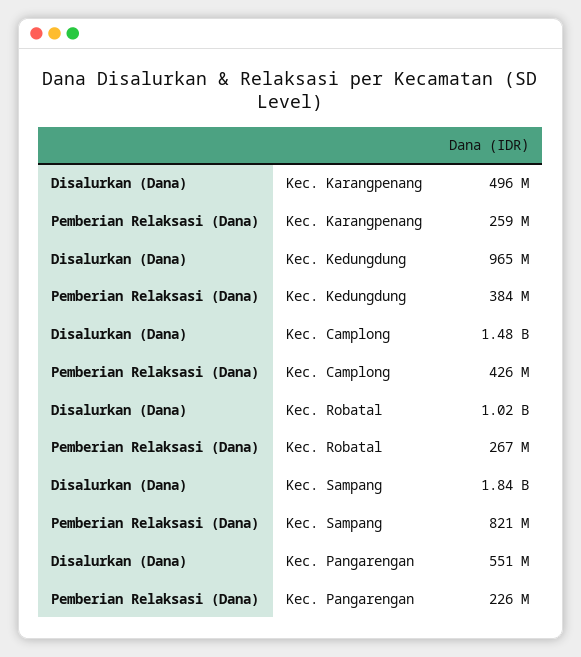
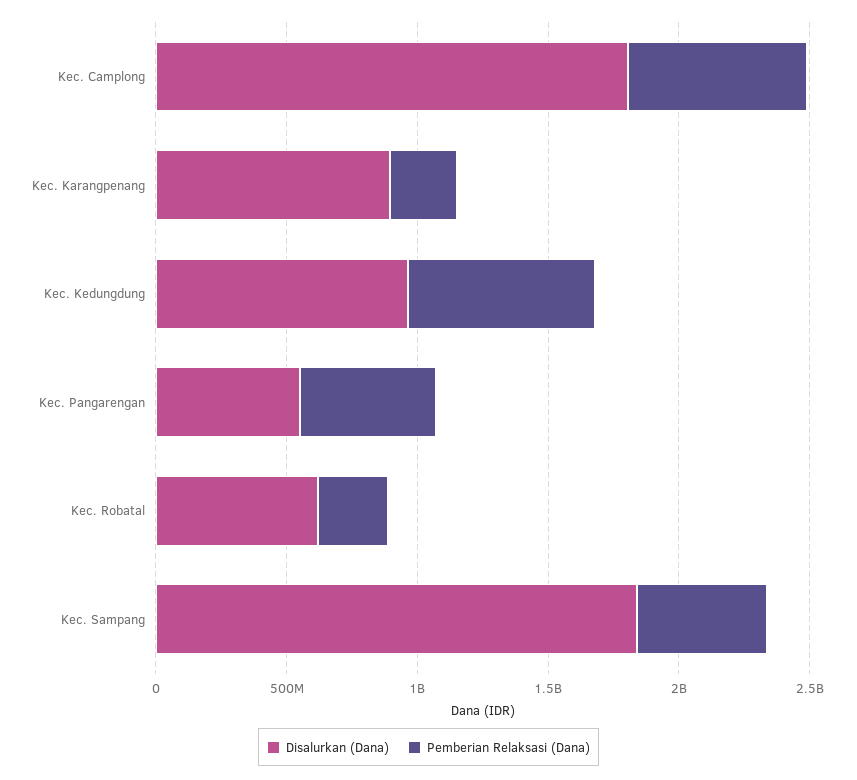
  {
    "Disalurkan (Dana)": {
-     "Kec. Karangpenang": 496000000,
+     "Kec. Karangpenang": 900000000,
      "Kec. Kedungdung": 965000000,
-     "Kec. Camplong": 1480000000,
+     "Kec. Camplong": 1800000000,
-     "Kec. Robatal": 1020000000,
+     "Kec. Robatal": 600000000,
      "Kec. Sampang": 1840000000,
      "Kec. Pangarengan": 551000000
    },
    "Pemberian Relaksasi (Dana)": {
      "Kec. Karangpenang": 259000000,
-     "Kec. Kedungdung": 384000000,
+     "Kec. Kedungdung": 700000000,
-     "Kec. Camplong": 426000000,
+     "Kec. Camplong": 700000000,
      "Kec. Robatal": 267000000,
-     "Kec. Sampang": 821000000,
+     "Kec. Sampang": 500000000,
-     "Kec. Pangarengan": 226000000
+     "Kec. Pangarengan": 500000000
    }
  }

